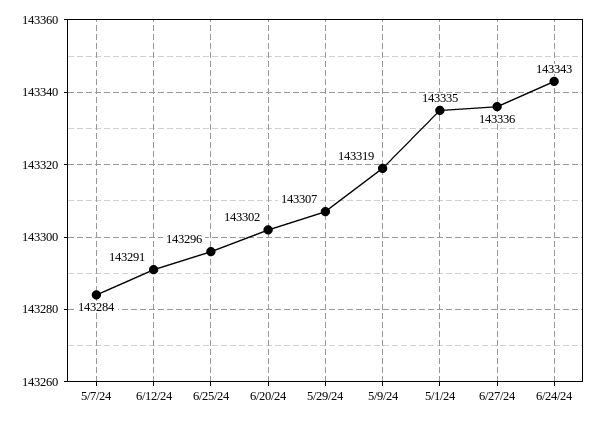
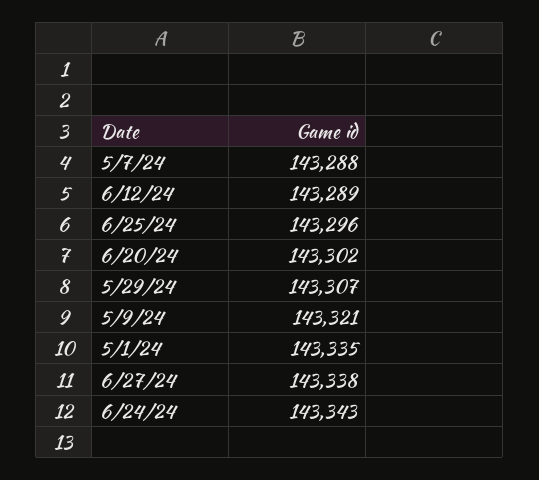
  {
-   "5/7/24": 143284,
+   "5/7/24": 143288,
-   "6/12/24": 143291,
+   "6/12/24": 143289,
    "6/25/24": 143296,
    "6/20/24": 143302,
    "5/29/24": 143307,
-   "5/9/24": 143319,
+   "5/9/24": 143321,
    "5/1/24": 143335,
-   "6/27/24": 143336,
+   "6/27/24": 143338,
    "6/24/24": 143343
  }

